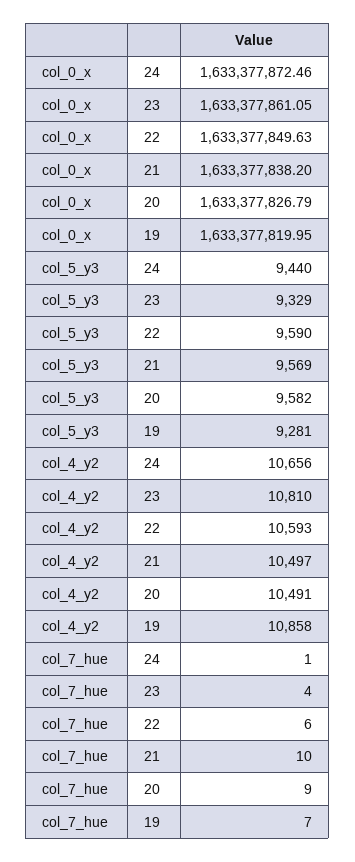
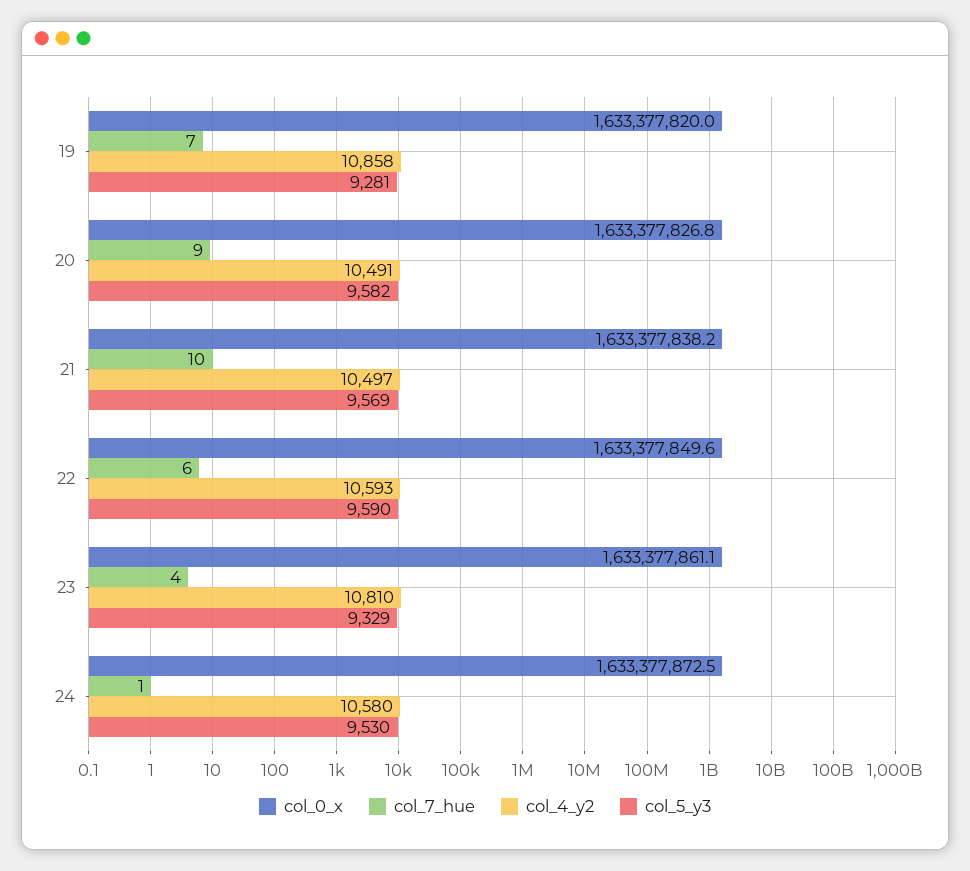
  {
    "col_0_x": {
      "24": 1633377872.46,
      "23": 1633377861.05,
      "22": 1633377849.63,
      "21": 1633377838.2,
      "20": 1633377826.79,
      "19": 1633377819.95
    },
    "col_5_y3": {
-     "24": 9440,
+     "24": 9530,
      "23": 9329,
      "22": 9590,
      "21": 9569,
      "20": 9582,
      "19": 9281
    },
    "col_4_y2": {
-     "24": 10656,
+     "24": 10580,
      "23": 10810,
      "22": 10593,
      "21": 10497,
      "20": 10491,
      "19": 10858
    },
    "col_7_hue": {
      "24": 1,
      "23": 4,
      "22": 6,
      "21": 10,
      "20": 9,
      "19": 7
    }
  }

